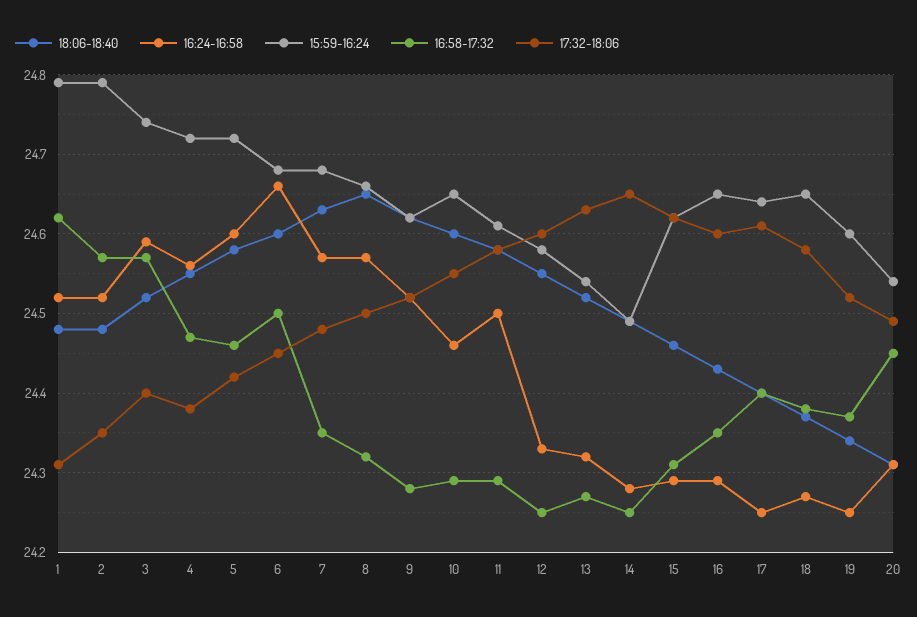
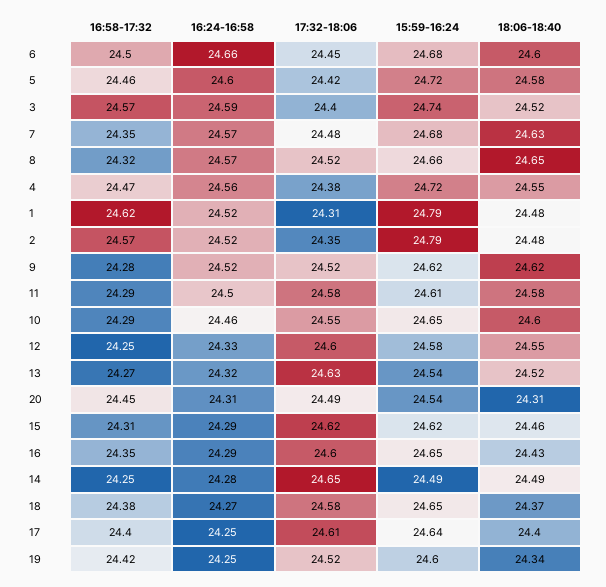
  {
    "18:06-18:40": {
      "1": 24.48,
      "2": 24.48,
      "3": 24.52,
      "4": 24.55,
      "5": 24.58,
      "6": 24.6,
      "7": 24.63,
      "8": 24.65,
      "9": 24.62,
      "10": 24.6,
      "11": 24.58,
      "12": 24.55,
      "13": 24.52,
      "14": 24.49,
      "15": 24.46,
      "16": 24.43,
      "17": 24.4,
      "18": 24.37,
      "19": 24.34,
      "20": 24.31
    },
    "16:24-16:58": {
      "1": 24.52,
      "2": 24.52,
      "3": 24.59,
      "4": 24.56,
      "5": 24.6,
      "6": 24.66,
      "7": 24.57,
      "8": 24.57,
      "9": 24.52,
      "10": 24.46,
      "11": 24.5,
      "12": 24.33,
      "13": 24.32,
      "14": 24.28,
      "15": 24.29,
      "16": 24.29,
      "17": 24.25,
      "18": 24.27,
      "19": 24.25,
      "20": 24.31
    },
    "15:59-16:24": {
      "1": 24.79,
      "2": 24.79,
      "3": 24.74,
      "4": 24.72,
      "5": 24.72,
      "6": 24.68,
      "7": 24.68,
      "8": 24.66,
      "9": 24.62,
      "10": 24.65,
      "11": 24.61,
      "12": 24.58,
      "13": 24.54,
      "14": 24.49,
      "15": 24.62,
      "16": 24.65,
      "17": 24.64,
      "18": 24.65,
      "19": 24.6,
      "20": 24.54
    },
    "16:58-17:32": {
      "1": 24.62,
      "2": 24.57,
      "3": 24.57,
      "4": 24.47,
      "5": 24.46,
      "6": 24.5,
      "7": 24.35,
      "8": 24.32,
      "9": 24.28,
      "10": 24.29,
      "11": 24.29,
      "12": 24.25,
      "13": 24.27,
      "14": 24.25,
      "15": 24.31,
      "16": 24.35,
      "17": 24.4,
      "18": 24.38,
-     "19": 24.37,
+     "19": 24.42,
      "20": 24.45
    },
    "17:32-18:06": {
      "1": 24.31,
      "2": 24.35,
      "3": 24.4,
      "4": 24.38,
      "5": 24.42,
      "6": 24.45,
      "7": 24.48,
-     "8": 24.5,
+     "8": 24.52,
      "9": 24.52,
      "10": 24.55,
      "11": 24.58,
      "12": 24.6,
      "13": 24.63,
      "14": 24.65,
      "15": 24.62,
      "16": 24.6,
      "17": 24.61,
      "18": 24.58,
      "19": 24.52,
      "20": 24.49
    }
  }

